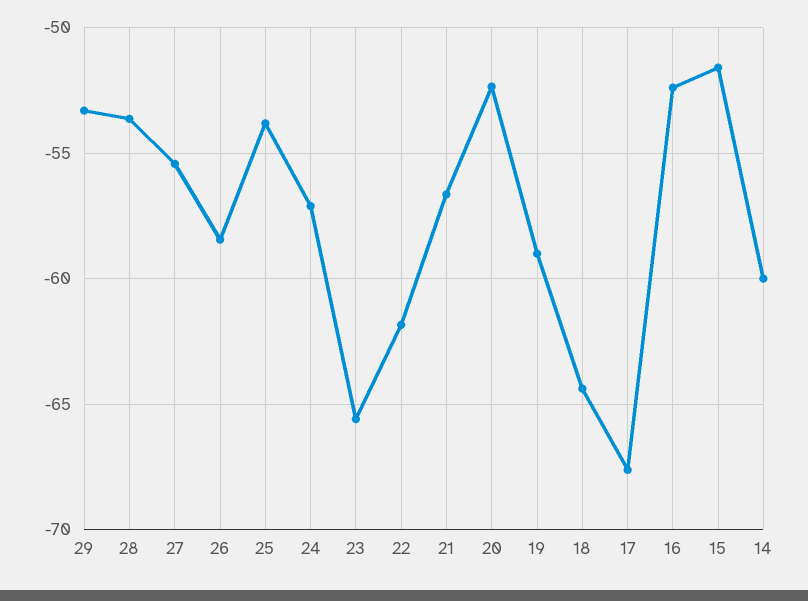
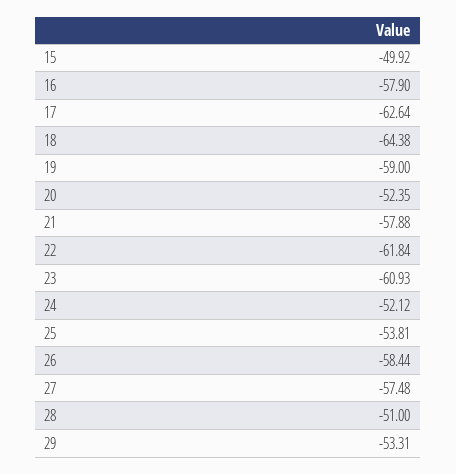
  {
    "29": -53.31,
-   "28": -53.5,
+   "28": -51,
-   "27": -55.5,
+   "27": -57.48,
    "26": -58.44,
    "25": -53.81,
-   "24": -57,
+   "24": -52.12,
-   "23": -65.5,
+   "23": -60.93,
    "22": -61.84,
-   "21": -56.5,
+   "21": -57.88,
    "20": -52.35,
    "19": -59,
    "18": -64.38,
-   "17": -67.5,
+   "17": -62.64,
-   "16": -52.5,
+   "16": -57.9,
-   "15": -51.5,
+   "15": -49.92
-   "14": -60
  }

